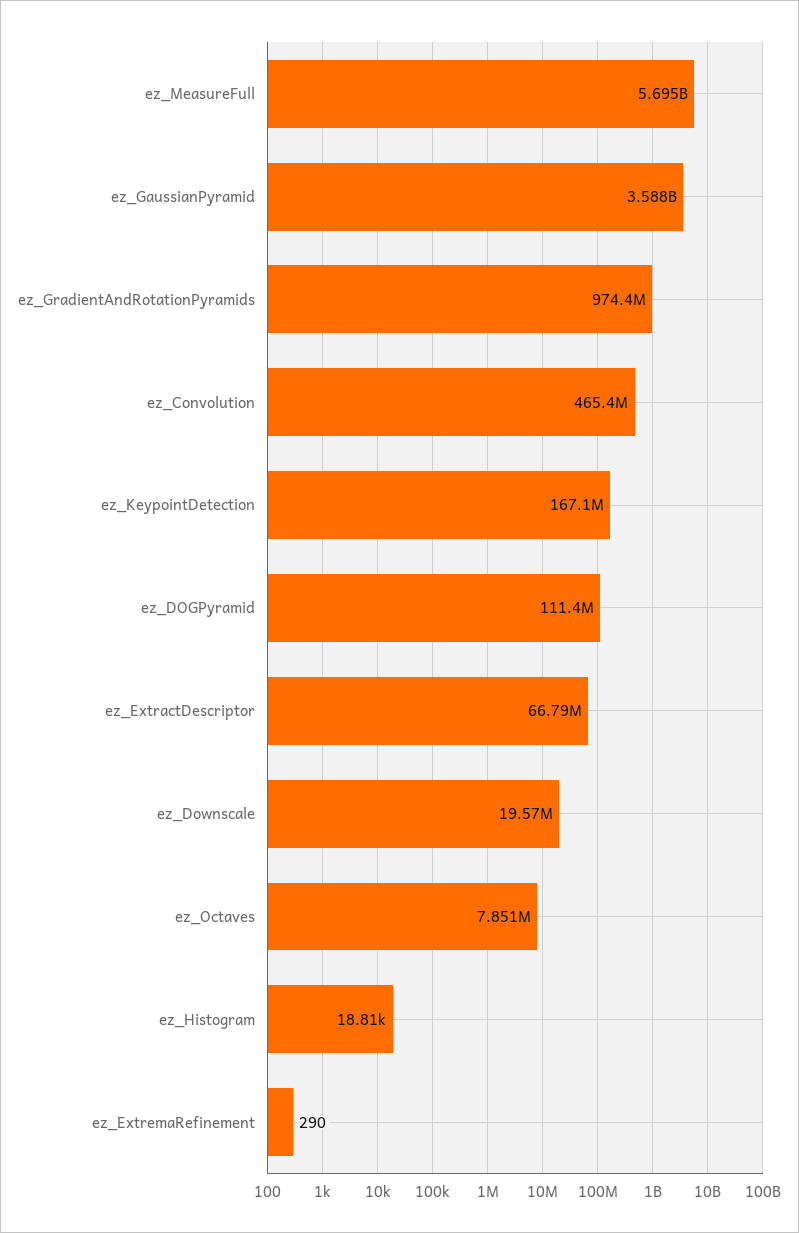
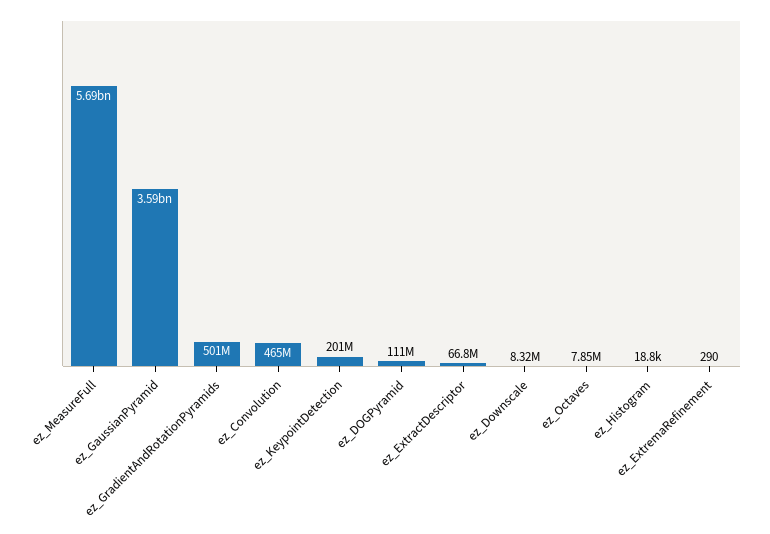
  {
    "ez_MeasureFull": 5695000000,
    "ez_GaussianPyramid": 3588000000,
-   "ez_GradientAndRotationPyramids": 974400000,
+   "ez_GradientAndRotationPyramids": 501000000,
    "ez_Convolution": 465400000,
-   "ez_KeypointDetection": 167100000,
+   "ez_KeypointDetection": 201000000,
    "ez_DOGPyramid": 111400000,
    "ez_ExtractDescriptor": 66790000,
-   "ez_Downscale": 19570000,
+   "ez_Downscale": 8320000,
    "ez_Octaves": 7851000,
    "ez_Histogram": 18810,
    "ez_ExtremaRefinement": 290
  }

